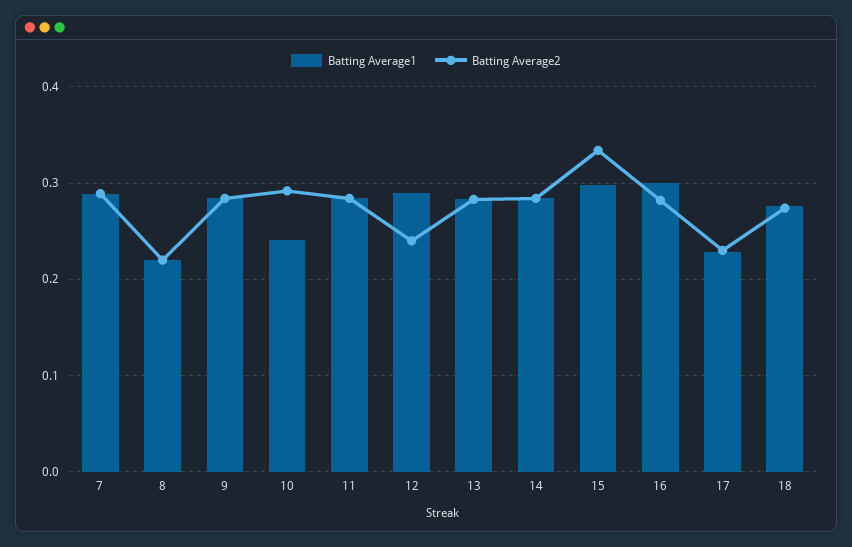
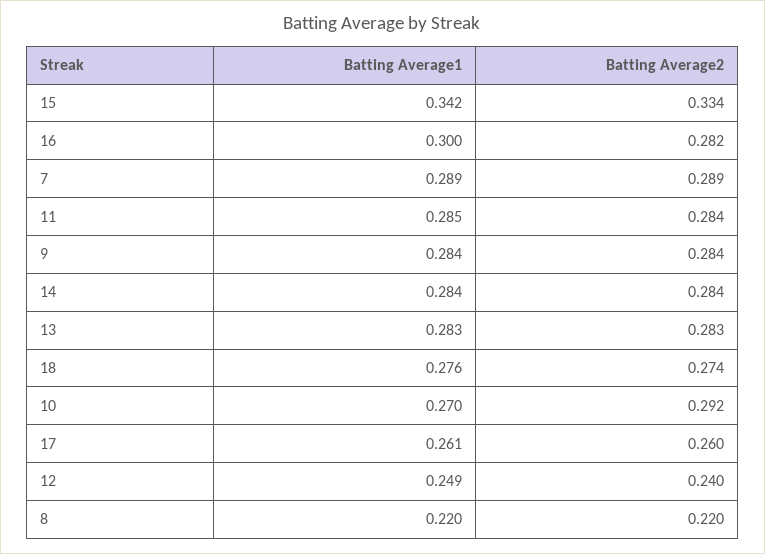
  {
    "Batting Average1": {
      "7": 0.289,
      "8": 0.22,
      "9": 0.284,
-     "10": 0.24,
+     "10": 0.27,
      "11": 0.285,
-     "12": 0.29,
+     "12": 0.249,
      "13": 0.283,
      "14": 0.284,
-     "15": 0.3,
+     "15": 0.342,
      "16": 0.3,
-     "17": 0.23,
+     "17": 0.261,
      "18": 0.276
    },
    "Batting Average2": {
      "7": 0.289,
      "8": 0.22,
      "9": 0.284,
      "10": 0.292,
      "11": 0.284,
      "12": 0.24,
      "13": 0.283,
      "14": 0.284,
      "15": 0.334,
      "16": 0.282,
-     "17": 0.23,
+     "17": 0.26,
      "18": 0.274
    }
  }

